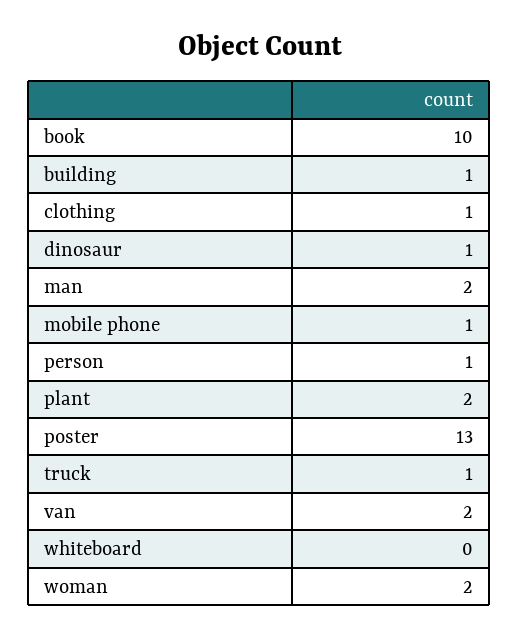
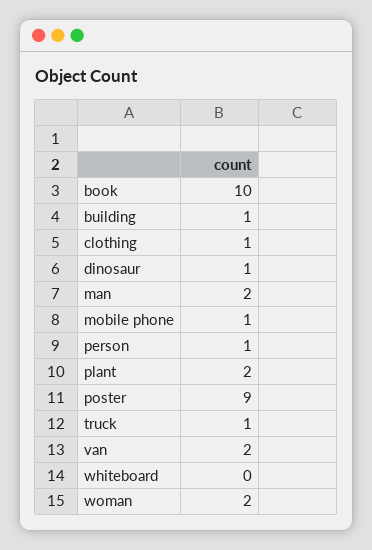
  {
    "book": 10,
    "building": 1,
    "clothing": 1,
    "dinosaur": 1,
    "man": 2,
    "mobile phone": 1,
    "person": 1,
    "plant": 2,
-   "poster": 13,
+   "poster": 9,
    "truck": 1,
    "van": 2,
    "whiteboard": 0,
    "woman": 2
  }

